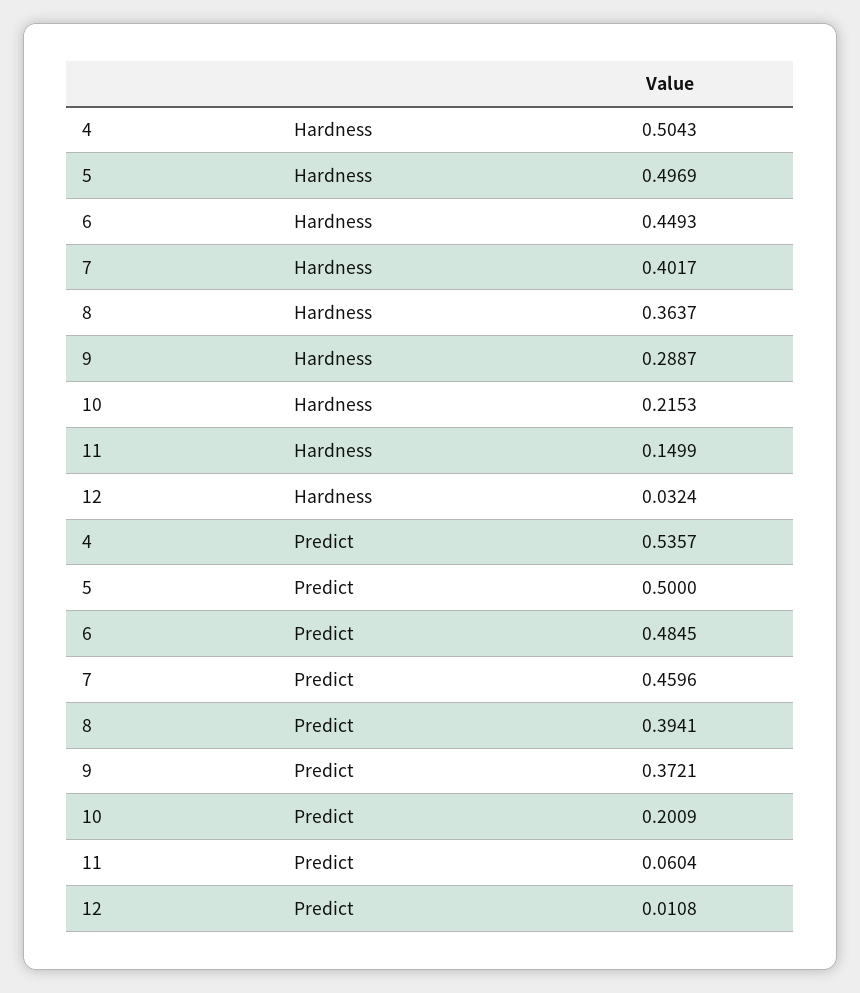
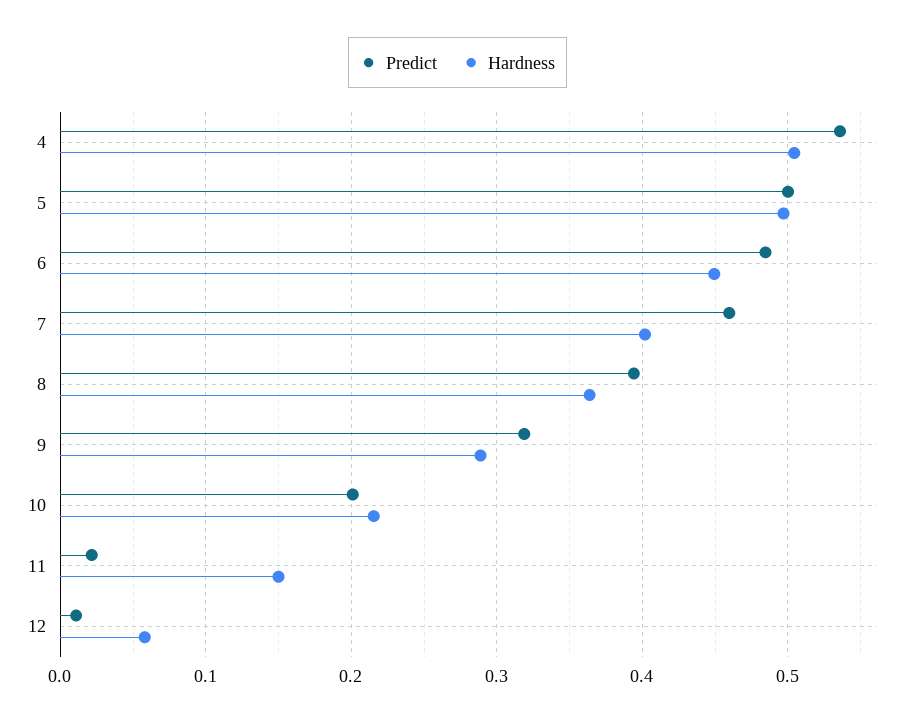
  {
    "Hardness": {
      "4": 0.5043,
      "5": 0.4969,
      "6": 0.4493,
      "7": 0.4017,
      "8": 0.3637,
      "9": 0.2887,
      "10": 0.2153,
      "11": 0.1499,
-     "12": 0.0324
+     "12": 0.06
    },
    "Predict": {
      "4": 0.5357,
      "5": 0.5,
      "6": 0.4845,
      "7": 0.4596,
      "8": 0.3941,
-     "9": 0.3721,
+     "9": 0.32,
      "10": 0.2009,
-     "11": 0.0604,
+     "11": 0.02,
      "12": 0.0108
    }
  }

